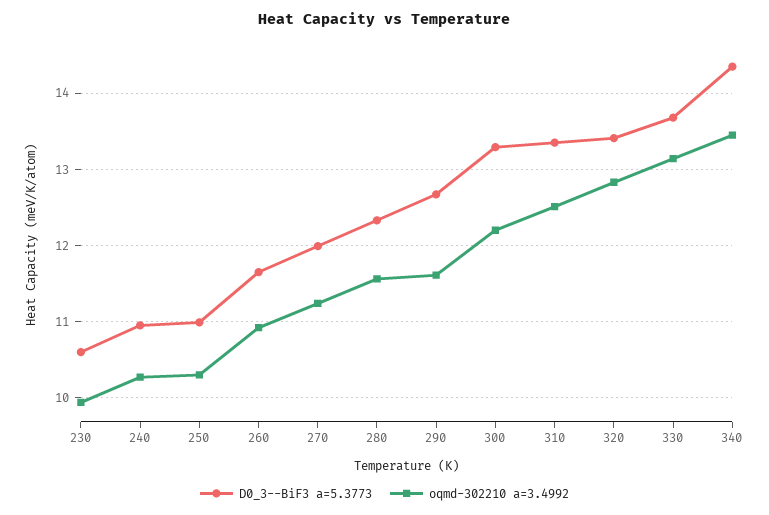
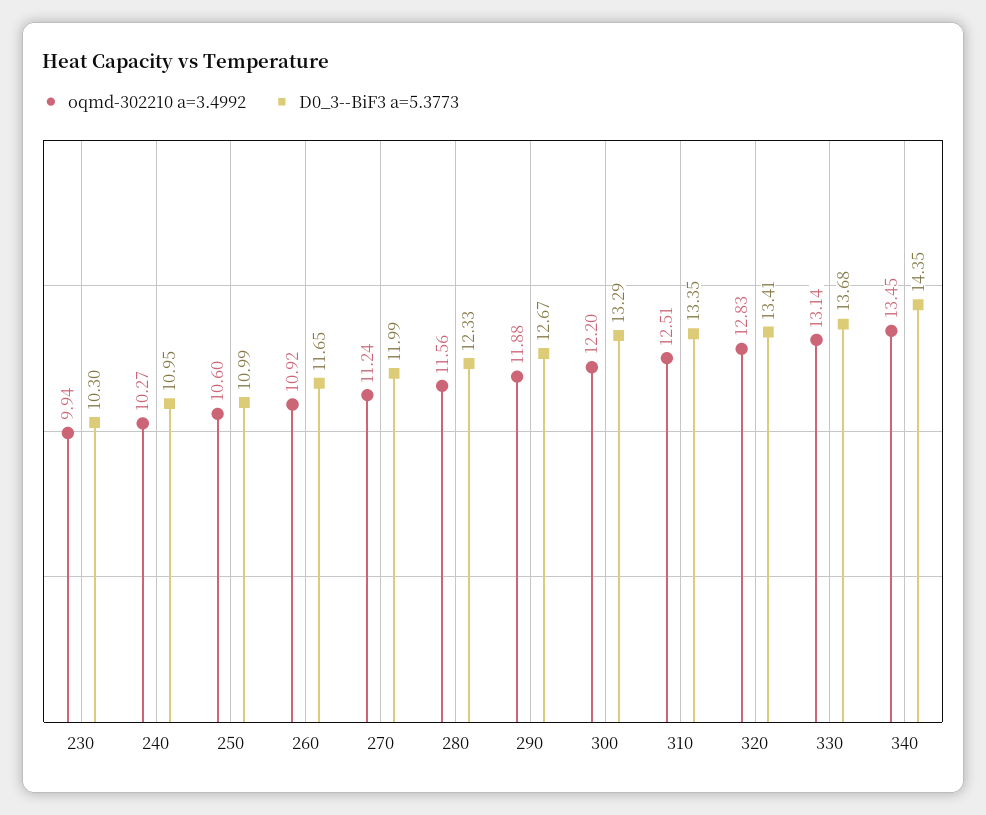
  {
    "D0_3--BiF3 a=5.3773": {
-     "230": 10.6,
+     "230": 10.3,
      "240": 10.95,
      "250": 10.99,
      "260": 11.65,
      "270": 11.99,
      "280": 12.33,
      "290": 12.67,
      "300": 13.29,
      "310": 13.35,
      "320": 13.41,
      "330": 13.68,
      "340": 14.35
    },
    "oqmd-302210 a=3.4992": {
      "230": 9.94,
      "240": 10.27,
-     "250": 10.3,
+     "250": 10.6,
      "260": 10.92,
      "270": 11.24,
      "280": 11.56,
-     "290": 11.6,
+     "290": 11.88,
      "300": 12.2,
      "310": 12.51,
      "320": 12.83,
      "330": 13.14,
      "340": 13.45
    }
  }

